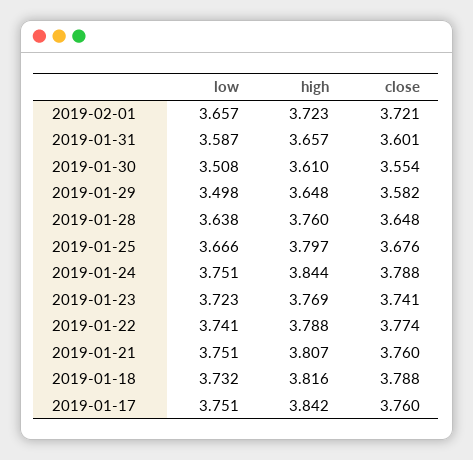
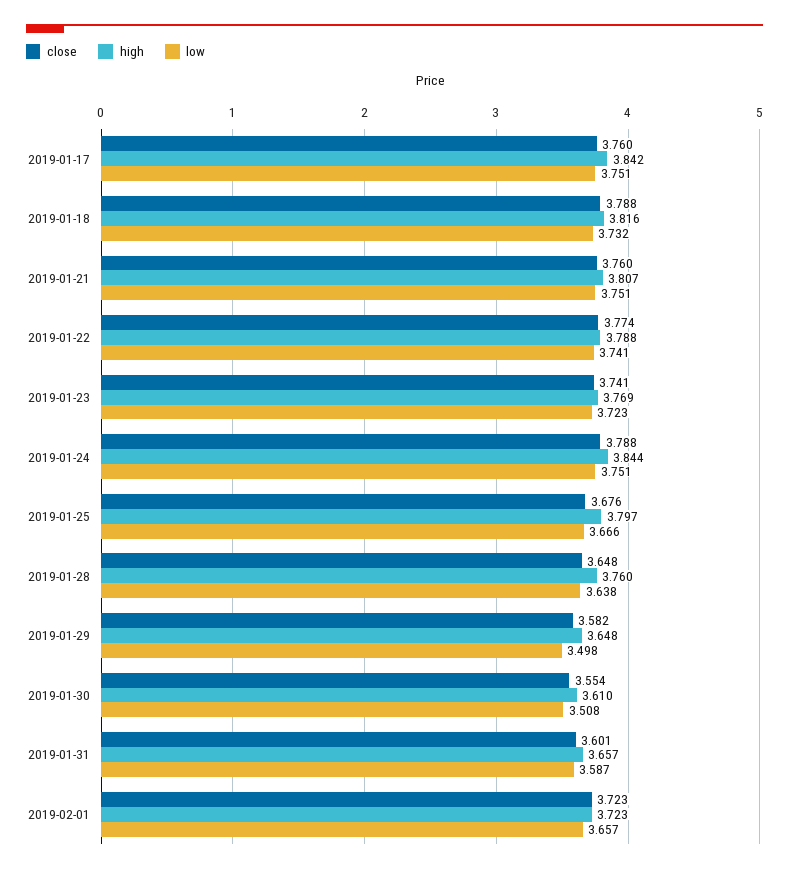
  {
    "low": {
      "2019-02-01": 3.657,
      "2019-01-31": 3.587,
      "2019-01-30": 3.508,
      "2019-01-29": 3.498,
      "2019-01-28": 3.638,
      "2019-01-25": 3.666,
      "2019-01-24": 3.751,
      "2019-01-23": 3.723,
      "2019-01-22": 3.741,
      "2019-01-21": 3.751,
      "2019-01-18": 3.732,
      "2019-01-17": 3.751
    },
    "high": {
      "2019-02-01": 3.723,
      "2019-01-31": 3.657,
      "2019-01-30": 3.61,
      "2019-01-29": 3.648,
      "2019-01-28": 3.76,
      "2019-01-25": 3.797,
      "2019-01-24": 3.844,
      "2019-01-23": 3.769,
      "2019-01-22": 3.788,
      "2019-01-21": 3.807,
      "2019-01-18": 3.816,
      "2019-01-17": 3.842
    },
    "close": {
-     "2019-02-01": 3.721,
+     "2019-02-01": 3.723,
      "2019-01-31": 3.601,
      "2019-01-30": 3.554,
      "2019-01-29": 3.582,
      "2019-01-28": 3.648,
      "2019-01-25": 3.676,
      "2019-01-24": 3.788,
      "2019-01-23": 3.741,
      "2019-01-22": 3.774,
      "2019-01-21": 3.76,
      "2019-01-18": 3.788,
      "2019-01-17": 3.76
    }
  }

